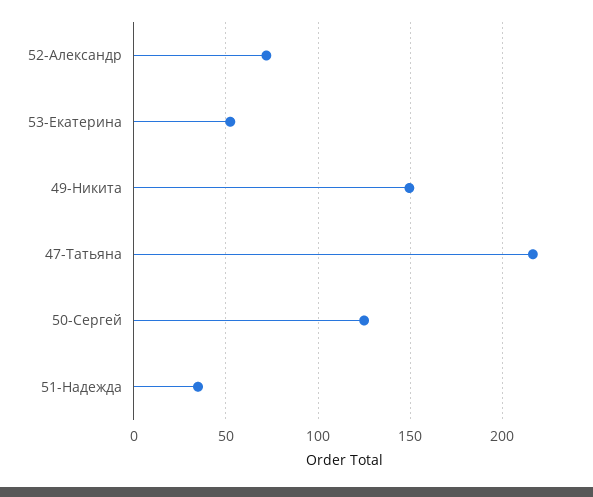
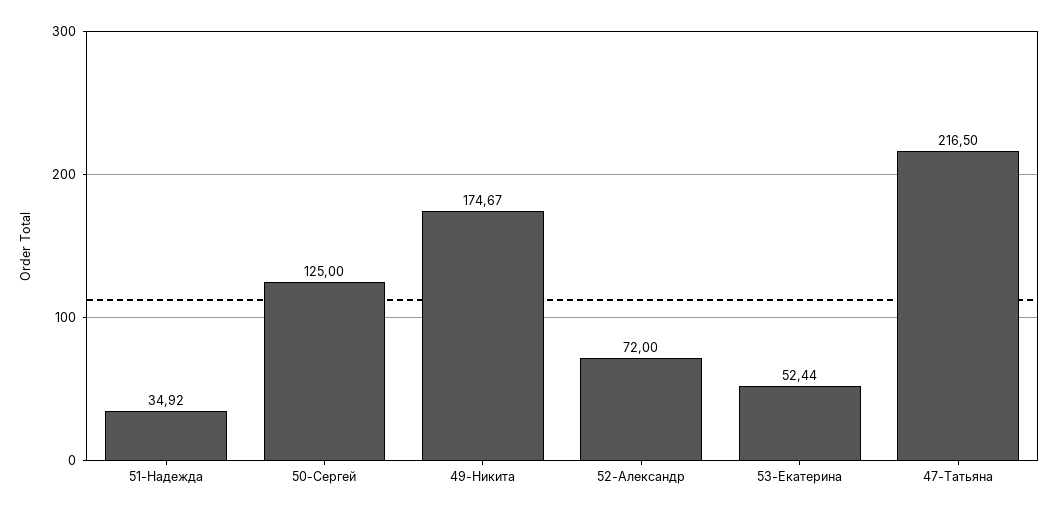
  {
    "52-Александр": 72,
    "53-Екатерина": 52.44,
-   "49-Никита": 150,
+   "49-Никита": 174.67,
    "47-Татьяна": 216.5,
    "50-Сергей": 125,
    "51-Надежда": 34.92
  }

